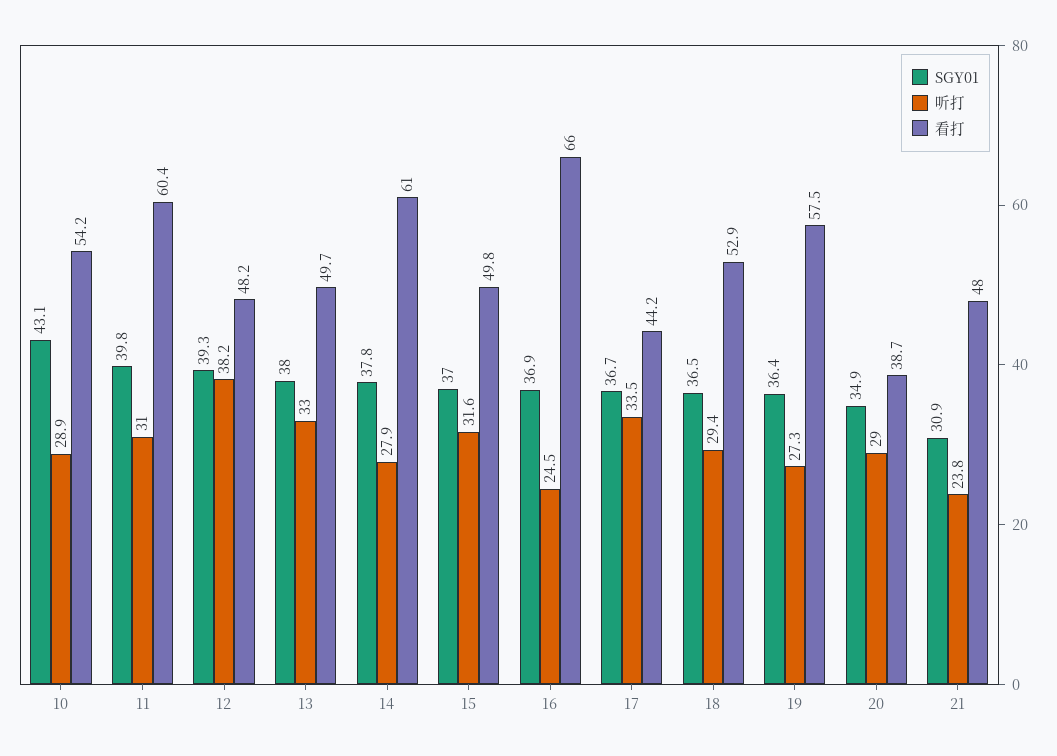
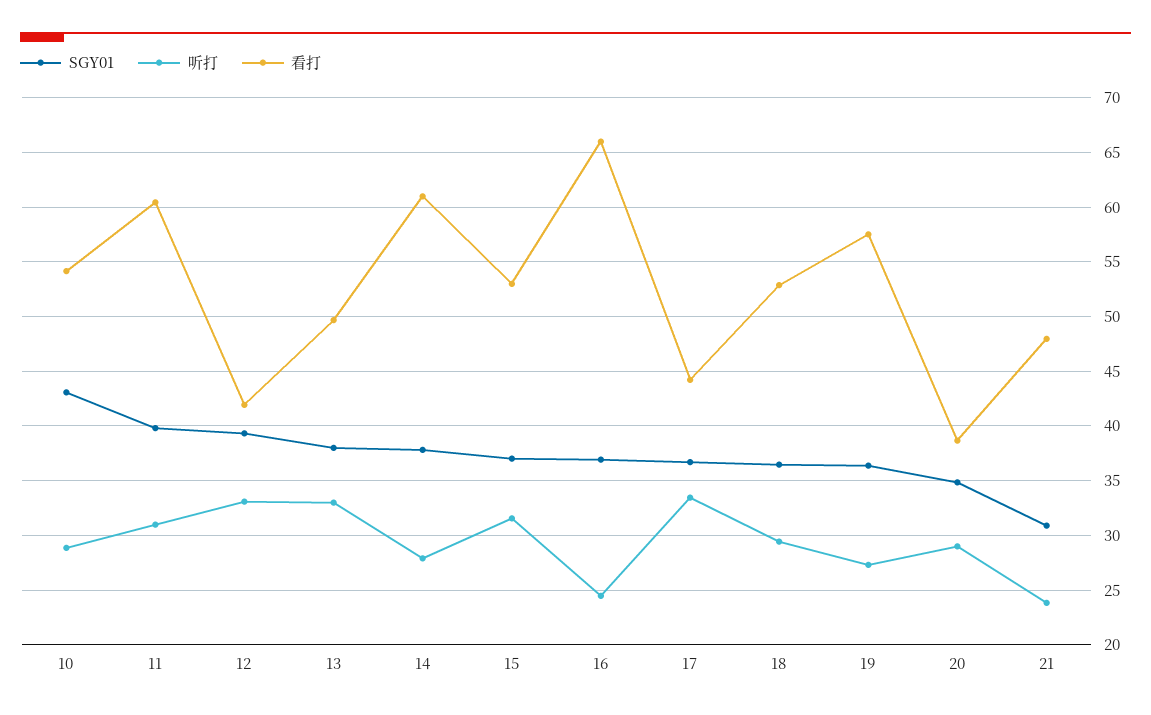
  {
    "SGY01": {
      "10": 43.1,
      "11": 39.8,
      "12": 39.3,
      "13": 38,
      "14": 37.8,
      "15": 37,
      "16": 36.9,
      "17": 36.7,
      "18": 36.5,
      "19": 36.4,
      "20": 34.9,
      "21": 30.9
    },
    "听打": {
      "10": 28.9,
      "11": 31,
-     "12": 38.2,
+     "12": 33,
      "13": 33,
      "14": 27.9,
      "15": 31.6,
      "16": 24.5,
      "17": 33.5,
      "18": 29.4,
      "19": 27.3,
      "20": 29,
      "21": 23.8
    },
    "看打": {
      "10": 54.2,
      "11": 60.4,
-     "12": 48.2,
+     "12": 42,
      "13": 49.7,
      "14": 61,
-     "15": 49.8,
+     "15": 53,
      "16": 66,
      "17": 44.2,
      "18": 52.9,
      "19": 57.5,
      "20": 38.7,
      "21": 48
    }
  }

